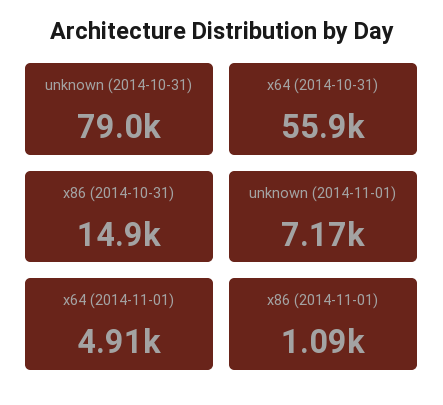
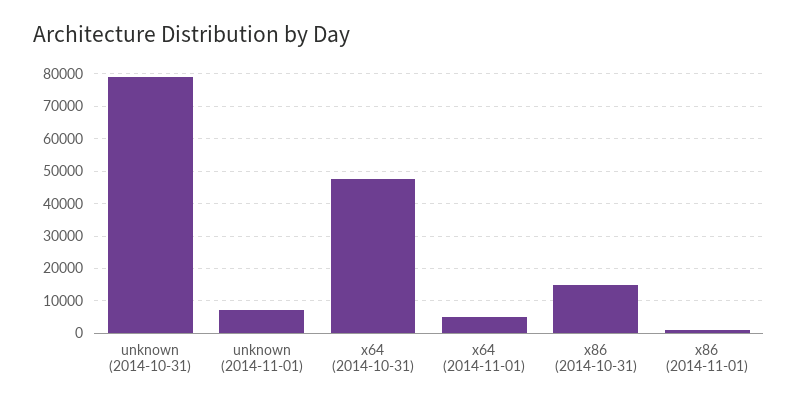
  {
    "unknown (2014-10-31)": 79000,
-   "x64 (2014-10-31)": 55900,
+   "x64 (2014-10-31)": 48000,
    "x86 (2014-10-31)": 14900,
    "unknown (2014-11-01)": 7170,
    "x64 (2014-11-01)": 4910,
    "x86 (2014-11-01)": 1090
  }

